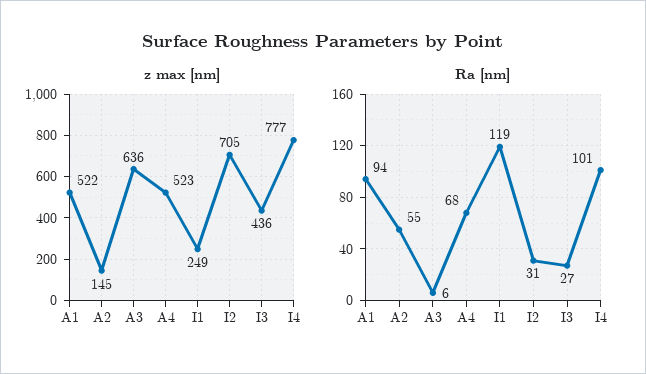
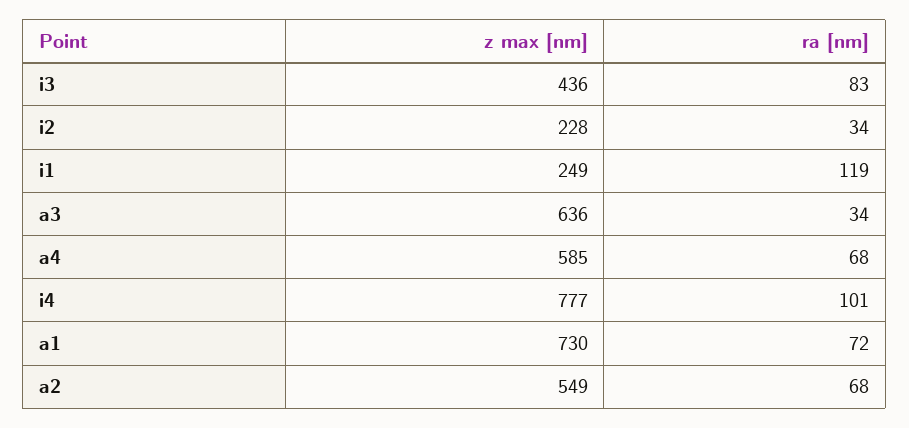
  {
    "z max [nm]": {
-     "A1": 522,
+     "A1": 730,
-     "A2": 145,
+     "A2": 549,
      "A3": 636,
-     "A4": 523,
+     "A4": 585,
      "I1": 249,
-     "I2": 705,
+     "I2": 228,
      "I3": 436,
      "I4": 777
    },
    "Ra [nm]": {
-     "A1": 94,
+     "A1": 72,
-     "A2": 55,
+     "A2": 68,
-     "A3": 6,
+     "A3": 34,
      "A4": 68,
      "I1": 119,
-     "I2": 31,
+     "I2": 34,
-     "I3": 27,
+     "I3": 83,
      "I4": 101
    }
  }

